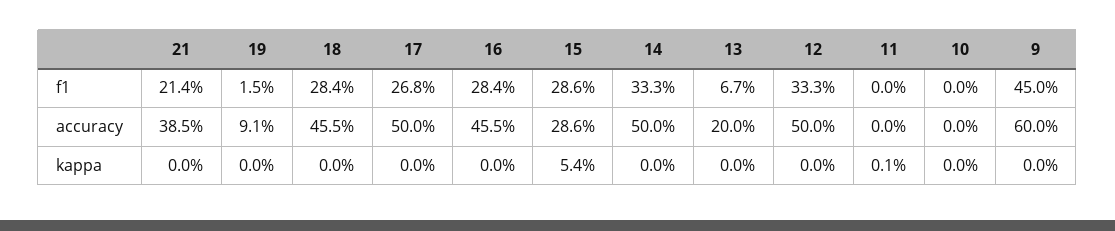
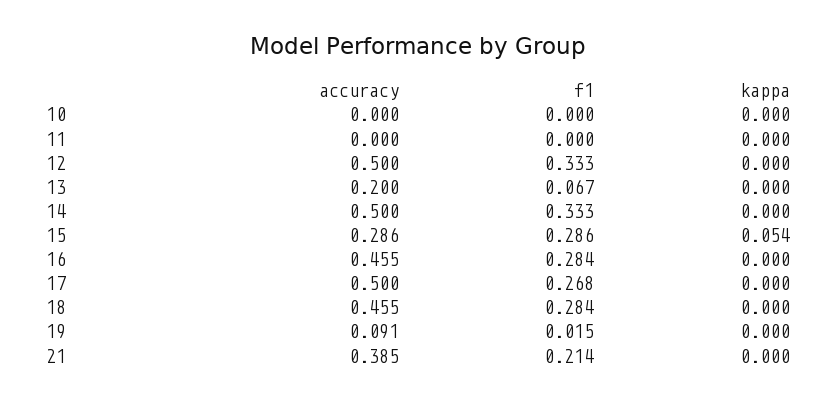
  {
    "21": {
      "f1": 0.214,
      "accuracy": 0.385,
      "kappa": 0
    },
    "19": {
      "f1": 0.015,
      "accuracy": 0.091,
      "kappa": 0
    },
    "18": {
      "f1": 0.284,
      "accuracy": 0.455,
      "kappa": 0
    },
    "17": {
      "f1": 0.268,
      "accuracy": 0.5,
      "kappa": 0
    },
    "16": {
      "f1": 0.284,
      "accuracy": 0.455,
      "kappa": 0
    },
    "15": {
      "f1": 0.286,
      "accuracy": 0.286,
      "kappa": 0.054
    },
    "14": {
      "f1": 0.333,
      "accuracy": 0.5,
      "kappa": 0
    },
    "13": {
      "f1": 0.067,
      "accuracy": 0.2,
      "kappa": 0
    },
    "12": {
      "f1": 0.333,
      "accuracy": 0.5,
      "kappa": 0
    },
    "11": {
      "f1": 0,
      "accuracy": 0,
-     "kappa": 0.001
+     "kappa": 0
    },
    "10": {
      "f1": 0,
      "accuracy": 0,
      "kappa": 0
-   },
+   }
-   "9": {
-     "f1": 0.45,
-     "accuracy": 0.6,
-     "kappa": 0
-   }
  }

